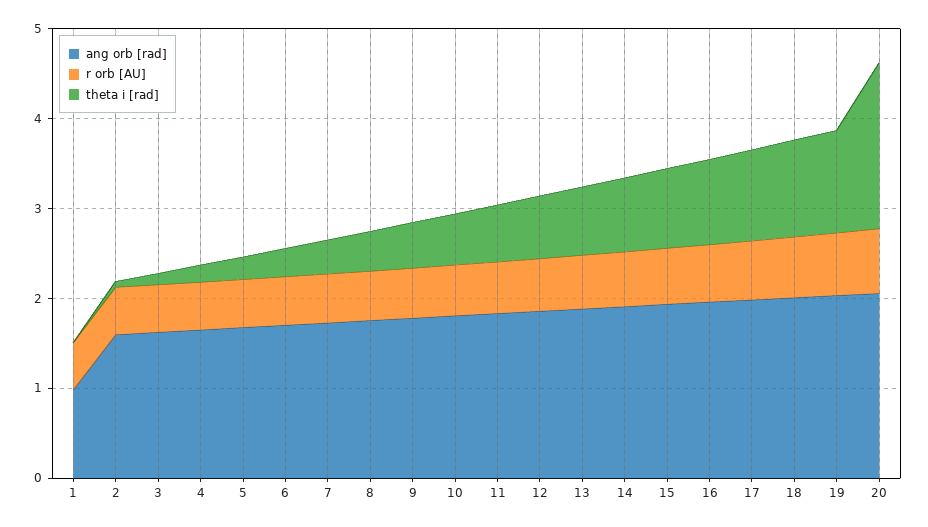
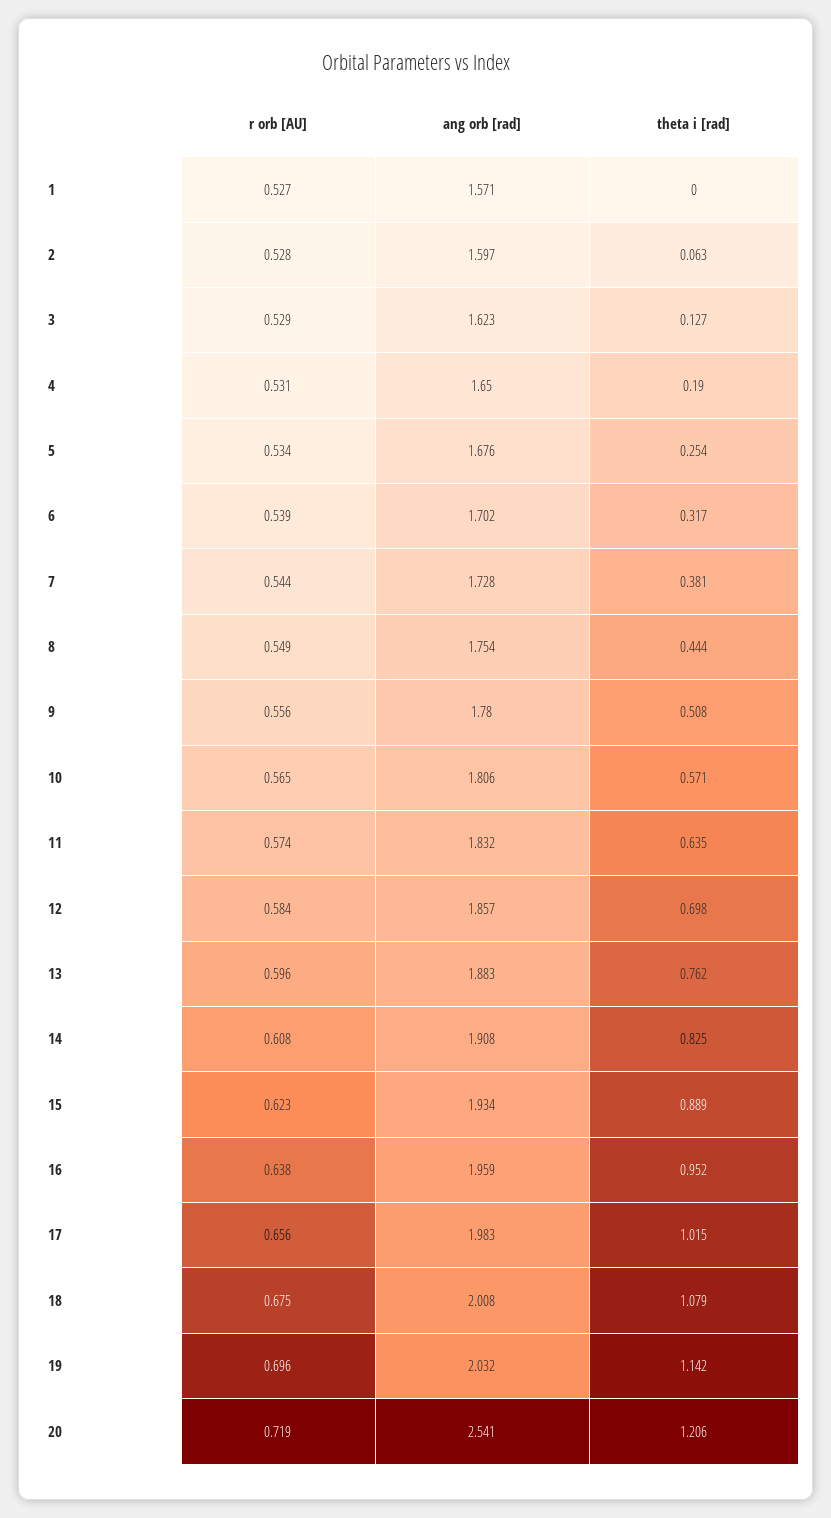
  {
    "ang orb [rad]": {
-     "1": 1,
+     "1": 1.571,
      "2": 1.597,
      "3": 1.623,
      "4": 1.65,
      "5": 1.676,
      "6": 1.702,
      "7": 1.728,
      "8": 1.754,
      "9": 1.78,
      "10": 1.806,
      "11": 1.832,
      "12": 1.857,
      "13": 1.883,
      "14": 1.908,
      "15": 1.934,
      "16": 1.959,
      "17": 1.983,
      "18": 2.008,
      "19": 2.032,
-     "20": 2
+     "20": 2.541
    },
    "r orb [AU]": {
      "1": 0.527,
      "2": 0.528,
      "3": 0.529,
      "4": 0.531,
      "5": 0.534,
      "6": 0.539,
      "7": 0.544,
      "8": 0.549,
      "9": 0.556,
      "10": 0.565,
      "11": 0.574,
      "12": 0.584,
      "13": 0.596,
      "14": 0.608,
      "15": 0.623,
      "16": 0.638,
      "17": 0.656,
      "18": 0.675,
      "19": 0.696,
      "20": 0.719
    },
    "theta i [rad]": {
      "1": 0,
      "2": 0.063,
      "3": 0.127,
      "4": 0.19,
      "5": 0.254,
      "6": 0.317,
      "7": 0.381,
      "8": 0.444,
      "9": 0.508,
      "10": 0.571,
      "11": 0.635,
      "12": 0.698,
      "13": 0.762,
      "14": 0.825,
      "15": 0.889,
      "16": 0.952,
      "17": 1.015,
      "18": 1.079,
      "19": 1.142,
-     "20": 1.8
+     "20": 1.206
    }
  }

